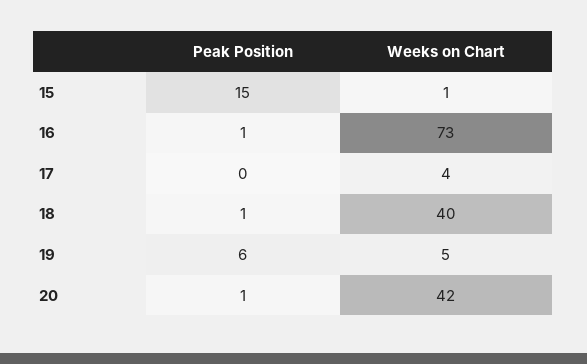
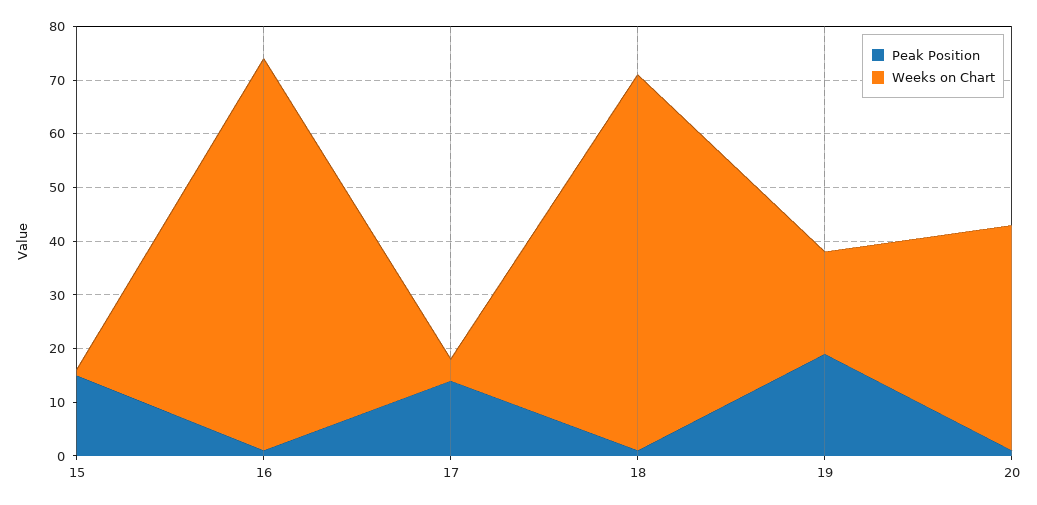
  {
    "Peak Position": {
      "15": 15,
      "16": 1,
-     "17": 0,
+     "17": 15,
      "18": 1,
-     "19": 6,
+     "19": 20,
      "20": 1
    },
    "Weeks on Chart": {
      "15": 1,
      "16": 73,
      "17": 4,
-     "18": 40,
+     "18": 70,
-     "19": 5,
+     "19": 20,
      "20": 42
    }
  }

